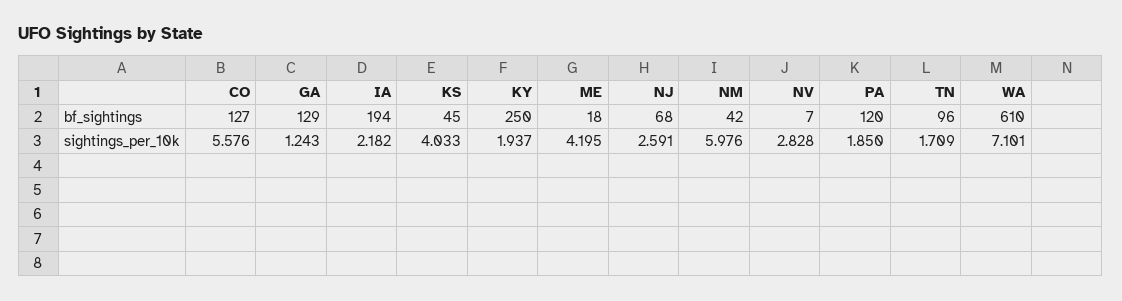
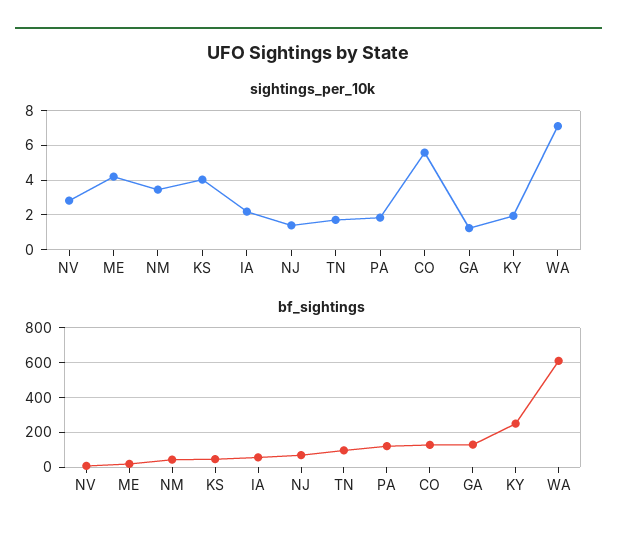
  {
    "bf_sightings": {
      "CO": 127,
      "GA": 129,
-     "IA": 194,
+     "IA": 50,
      "KS": 45,
      "KY": 250,
      "ME": 18,
      "NJ": 68,
      "NM": 42,
      "NV": 7,
      "PA": 120,
      "TN": 96,
      "WA": 610
    },
    "sightings_per_10k": {
      "CO": 5.576,
      "GA": 1.243,
      "IA": 2.182,
      "KS": 4.033,
      "KY": 1.937,
      "ME": 4.195,
-     "NJ": 2.591,
+     "NJ": 1.5,
-     "NM": 5.976,
+     "NM": 3.5,
      "NV": 2.828,
      "PA": 1.85,
      "TN": 1.709,
      "WA": 7.101
    }
  }

